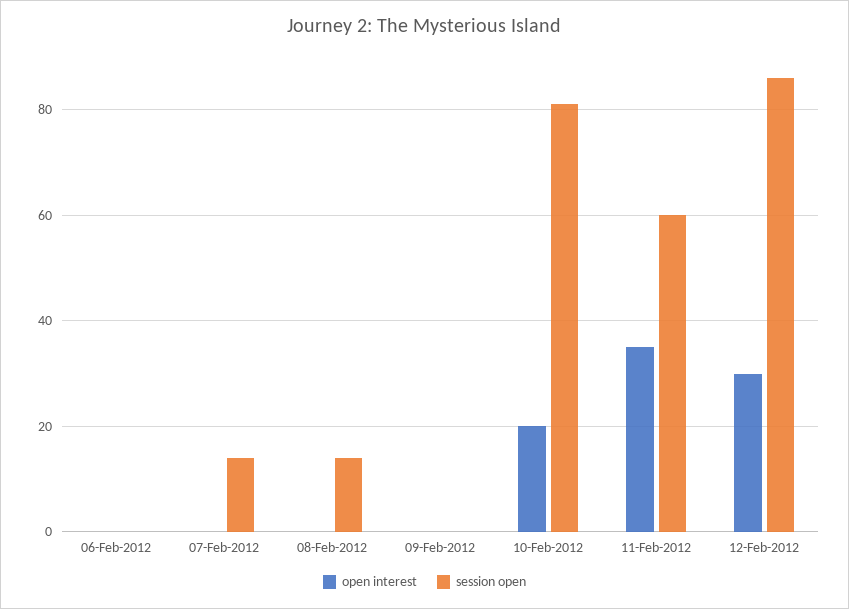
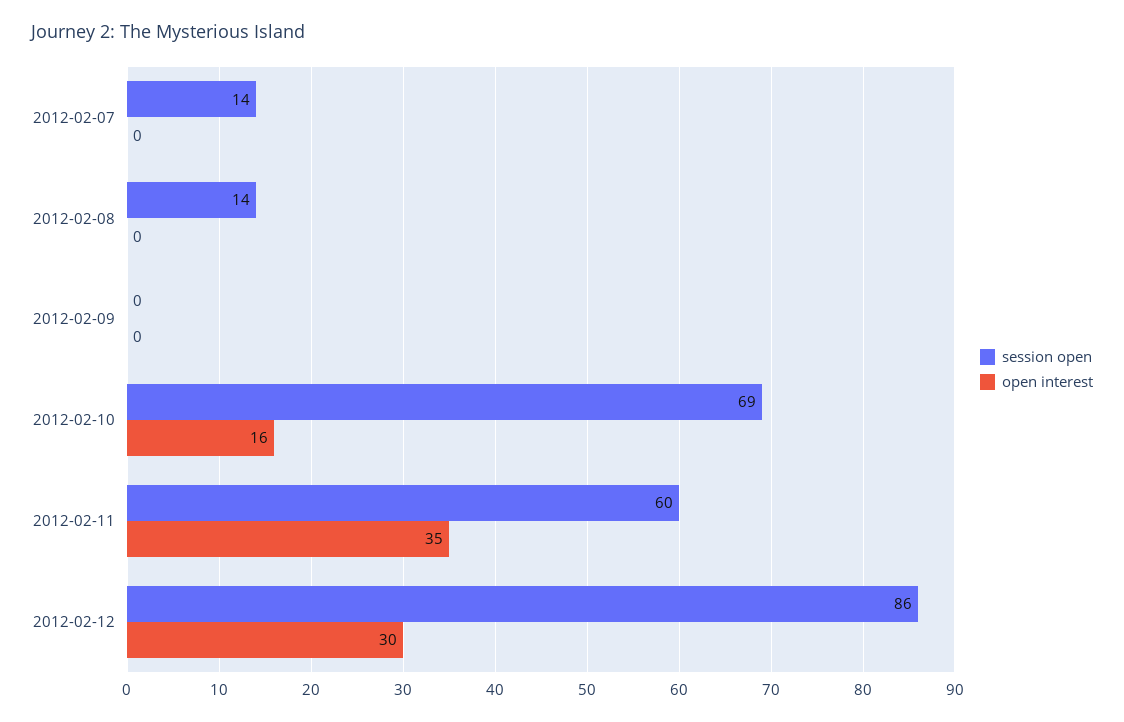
  {
    "open interest": {
-     "06-Feb-2012": 0,
      "07-Feb-2012": 0,
      "08-Feb-2012": 0,
      "09-Feb-2012": 0,
-     "10-Feb-2012": 20,
+     "10-Feb-2012": 16,
      "11-Feb-2012": 35,
      "12-Feb-2012": 30
    },
    "session open": {
-     "06-Feb-2012": 0,
      "07-Feb-2012": 14,
      "08-Feb-2012": 14,
      "09-Feb-2012": 0,
-     "10-Feb-2012": 80,
+     "10-Feb-2012": 69,
      "11-Feb-2012": 60,
      "12-Feb-2012": 86
    }
  }

